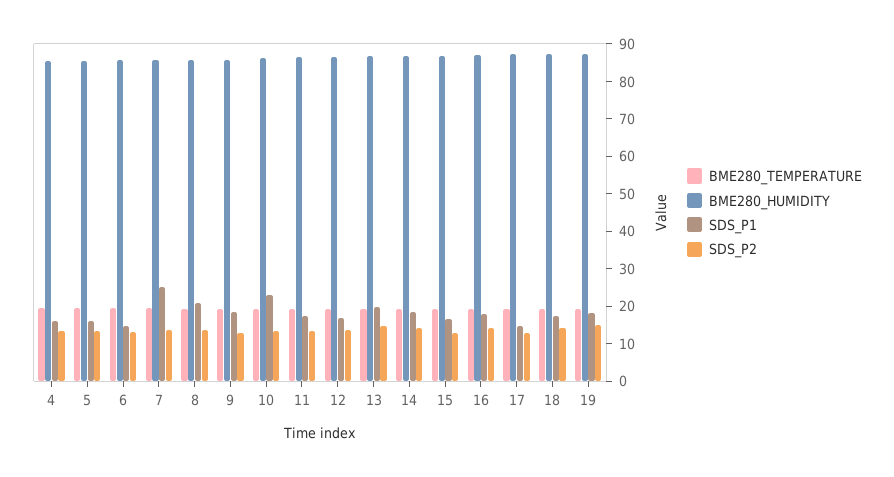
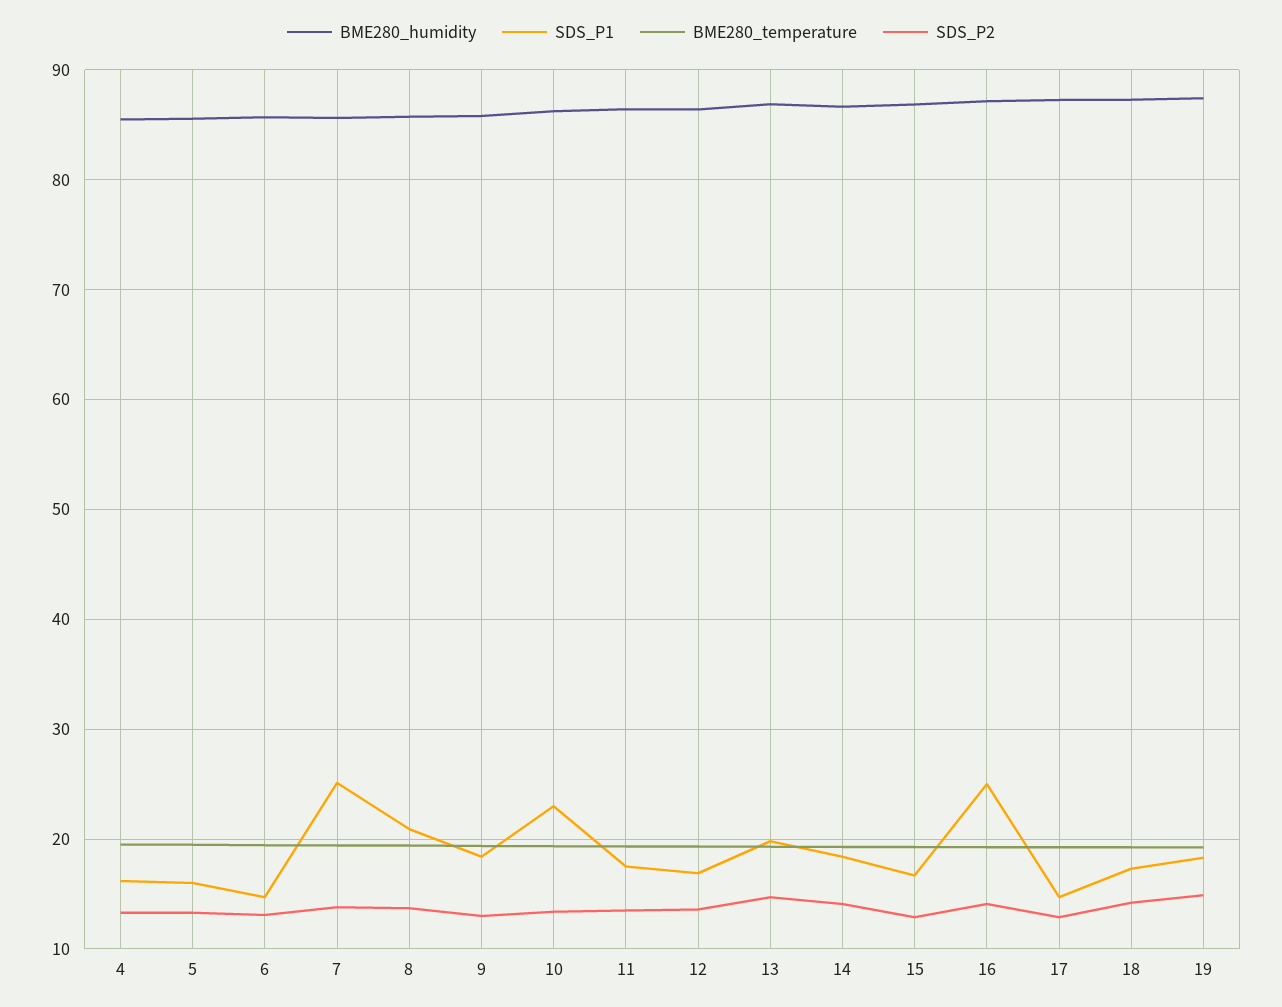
  {
    "BME280_TEMPERATURE": {
      "4": 20,
      "5": 19,
      "6": 19,
      "7": 19,
      "8": 19,
      "9": 19,
      "10": 19,
      "11": 19,
      "12": 19,
      "13": 19,
      "14": 19,
      "15": 19,
      "16": 19,
      "17": 19,
      "18": 19,
      "19": 19
    },
    "BME280_HUMIDITY": {
      "4": 86,
      "5": 86,
      "6": 86,
      "7": 86,
      "8": 86,
      "9": 86,
      "10": 86,
      "11": 86,
      "12": 86,
      "13": 87,
      "14": 87,
      "15": 87,
      "16": 87,
      "17": 87,
      "18": 87,
      "19": 87
    },
    "SDS_P1": {
      "4": 16,
      "5": 16,
      "6": 15,
      "7": 25,
      "8": 21,
      "9": 18,
      "10": 23,
      "11": 18,
      "12": 17,
      "13": 20,
      "14": 18,
      "15": 17,
-     "16": 17.5,
+     "16": 25,
      "17": 15,
      "18": 17,
      "19": 18
    },
    "SDS_P2": {
      "4": 13,
      "5": 13,
      "6": 13,
      "7": 14,
      "8": 14,
      "9": 13,
      "10": 13,
      "11": 14,
      "12": 14,
      "13": 15,
      "14": 14,
      "15": 13,
      "16": 14,
      "17": 13,
      "18": 14,
      "19": 15
    }
  }

